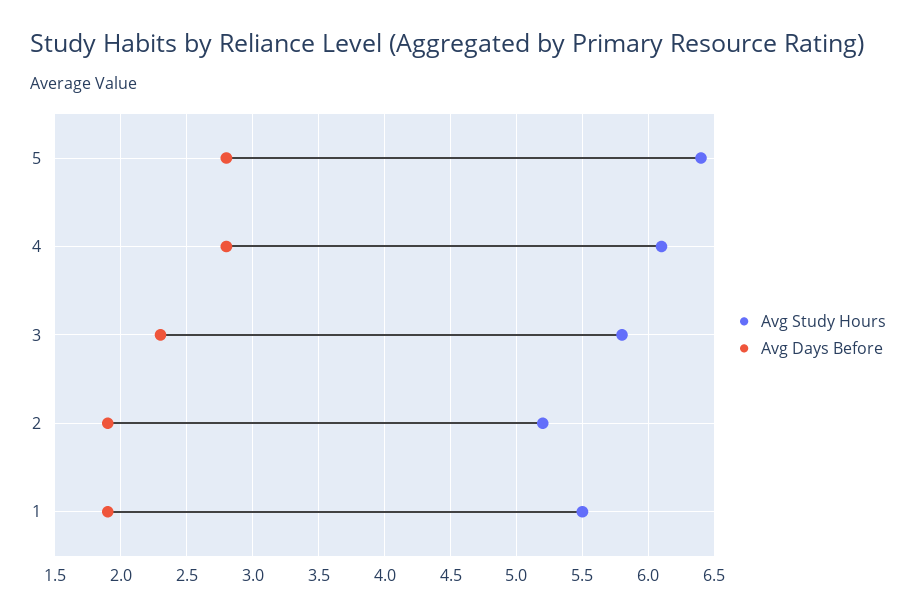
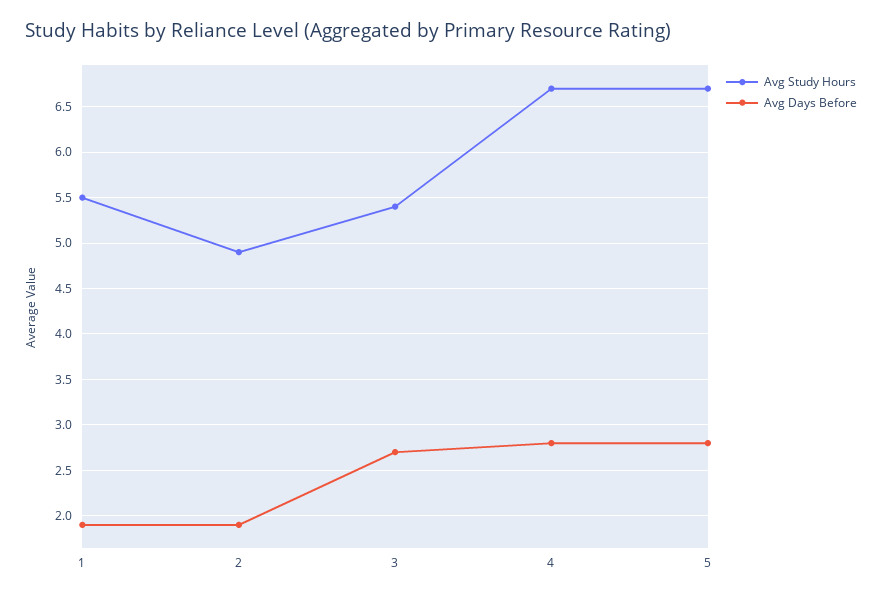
  {
    "Avg Study Hours": {
-     "5": 6.4,
+     "5": 6.7,
-     "4": 6.1,
+     "4": 6.7,
-     "3": 5.8,
+     "3": 5.4,
-     "2": 5.2,
+     "2": 4.9,
      "1": 5.5
    },
    "Avg Days Before": {
      "5": 2.8,
      "4": 2.8,
-     "3": 2.3,
+     "3": 2.7,
      "2": 1.9,
      "1": 1.9
    }
  }

